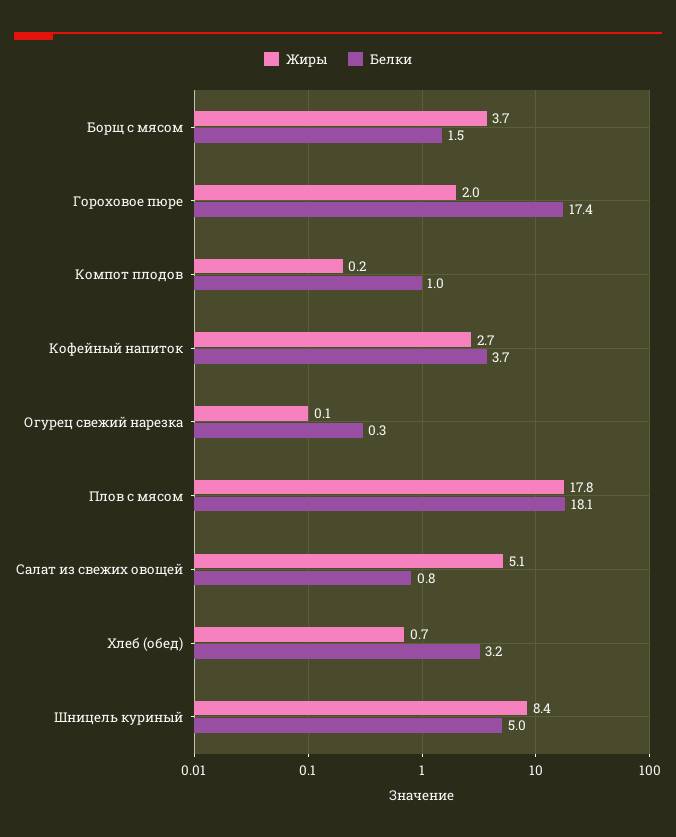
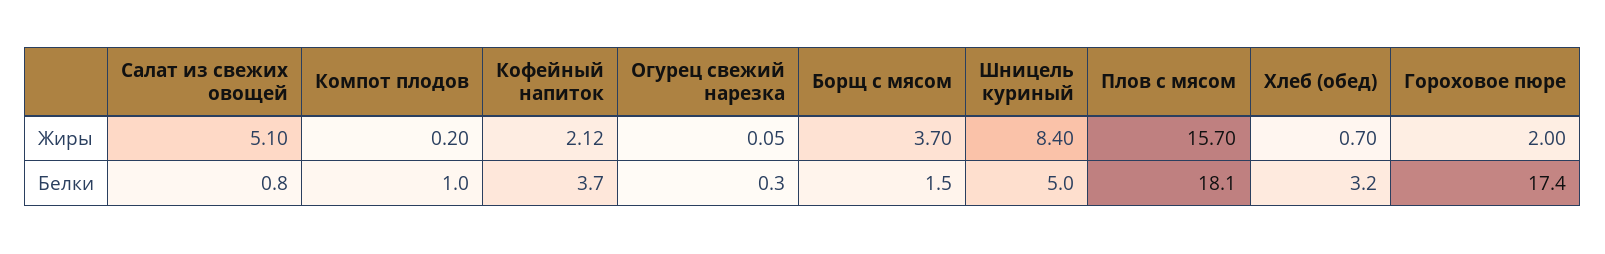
  {
    "Жиры": {
      "Борщ с мясом": 3.7,
      "Гороховое пюре": 2,
      "Компот плодов": 0.2,
-     "Кофейный напиток": 2.7,
+     "Кофейный напиток": 2.12,
      "Огурец свежий нарезка": 0.05,
-     "Плов с мясом": 17.8,
+     "Плов с мясом": 15.7,
      "Салат из свежих овощей": 5.1,
      "Хлеб (обед)": 0.7,
      "Шницель куриный": 8.4
    },
    "Белки": {
      "Борщ с мясом": 1.5,
      "Гороховое пюре": 17.4,
      "Компот плодов": 1,
      "Кофейный напиток": 3.7,
      "Огурец свежий нарезка": 0.3,
      "Плов с мясом": 18.1,
      "Салат из свежих овощей": 0.8,
      "Хлеб (обед)": 3.2,
      "Шницель куриный": 5
    }
  }

